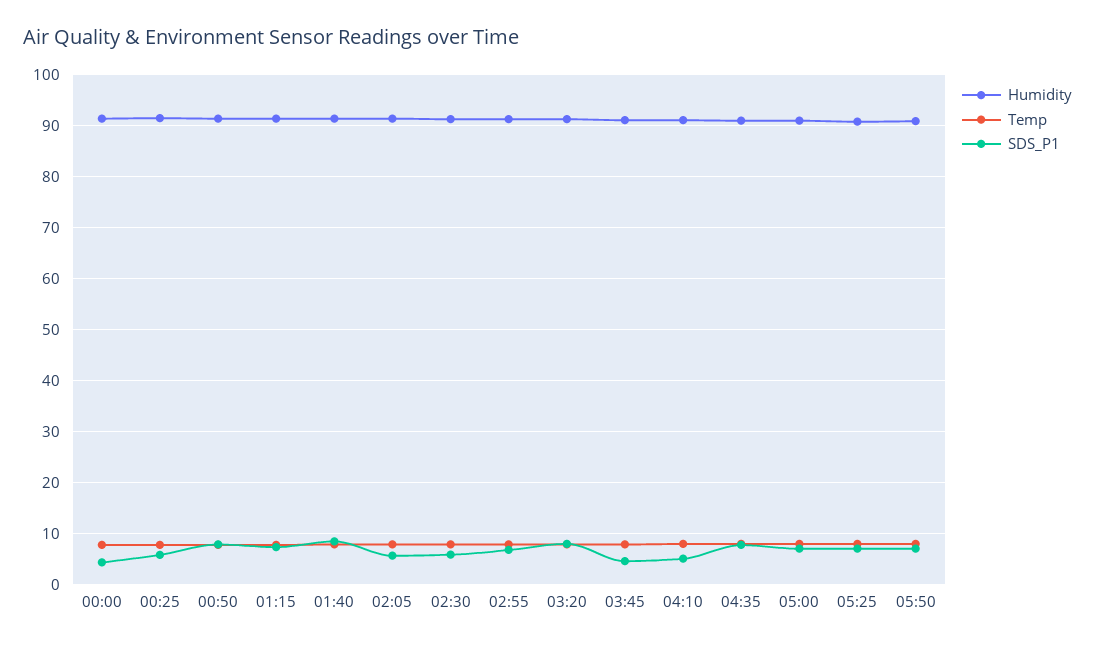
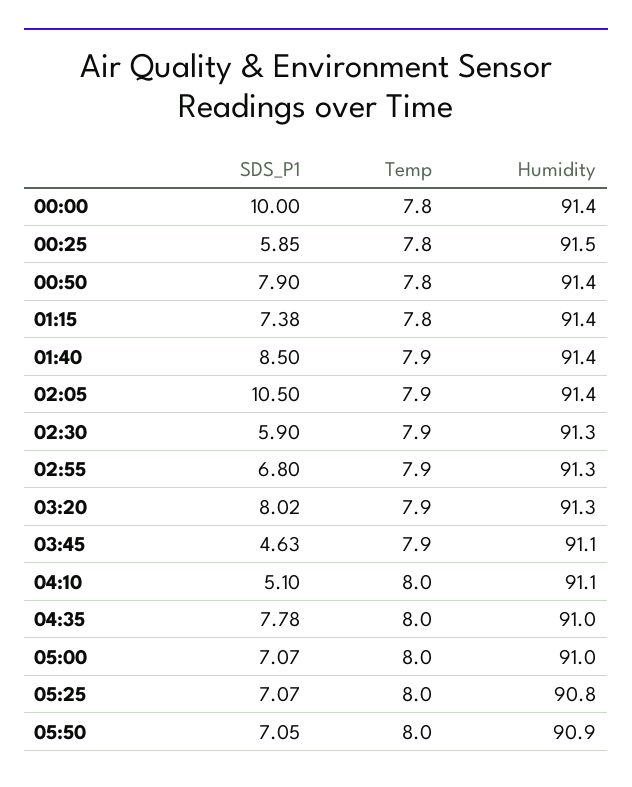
  {
    "Humidity": {
      "00:00": 91.4,
      "00:25": 91.5,
      "00:50": 91.4,
      "01:15": 91.4,
      "01:40": 91.4,
      "02:05": 91.4,
      "02:30": 91.3,
      "02:55": 91.3,
      "03:20": 91.3,
      "03:45": 91.1,
      "04:10": 91.1,
      "04:35": 91,
      "05:00": 91,
      "05:25": 90.8,
      "05:50": 90.9
    },
    "Temp": {
      "00:00": 7.8,
      "00:25": 7.8,
      "00:50": 7.8,
      "01:15": 7.8,
      "01:40": 7.9,
      "02:05": 7.9,
      "02:30": 7.9,
      "02:55": 7.9,
      "03:20": 7.9,
      "03:45": 7.9,
      "04:10": 8,
      "04:35": 8,
      "05:00": 8,
      "05:25": 8,
      "05:50": 8
    },
    "SDS_P1": {
-     "00:00": 4,
+     "00:00": 10,
      "00:25": 5.85,
      "00:50": 7.9,
      "01:15": 7.38,
      "01:40": 8.5,
-     "02:05": 6,
+     "02:05": 10.5,
      "02:30": 5.9,
      "02:55": 6.8,
      "03:20": 8.02,
      "03:45": 4.63,
      "04:10": 5.1,
      "04:35": 7.78,
      "05:00": 7.07,
      "05:25": 7.07,
      "05:50": 7.05
    }
  }

